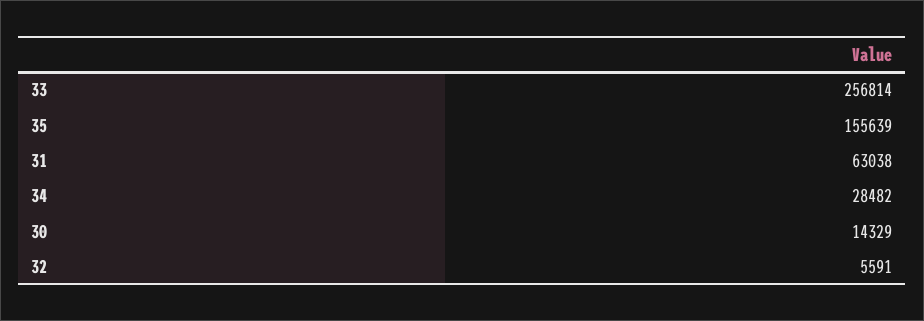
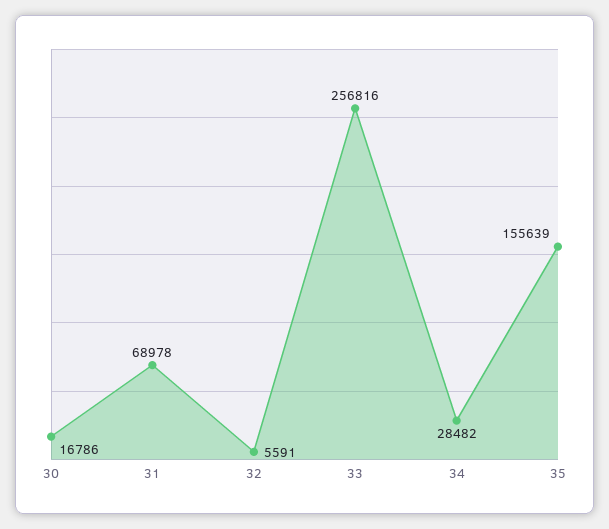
  {
-   "33": 256814,
+   "33": 256816,
    "35": 155639,
-   "31": 63038,
+   "31": 68978,
    "34": 28482,
-   "30": 14329,
+   "30": 16786,
    "32": 5591
  }

